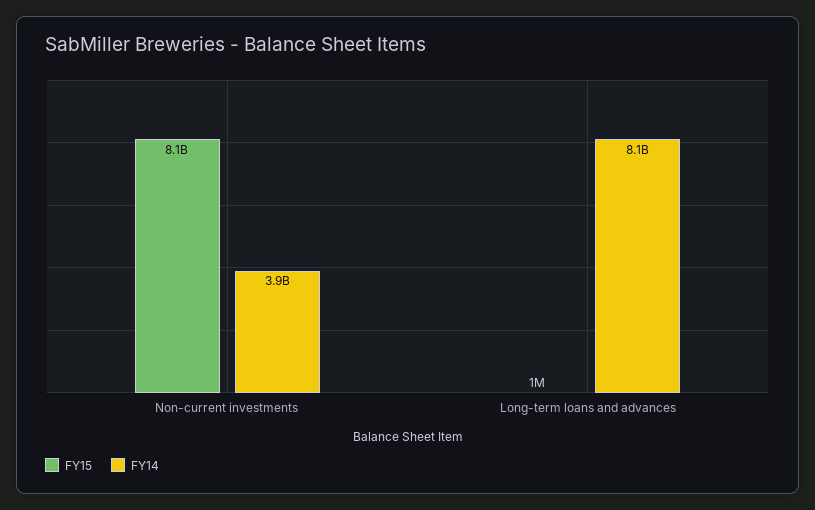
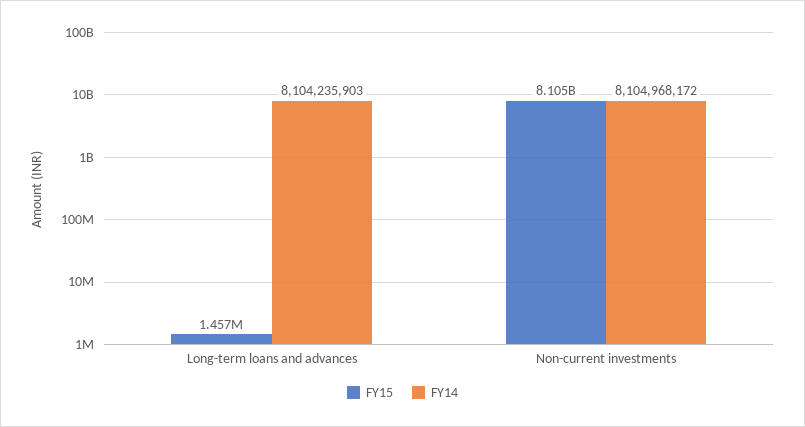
  {
    "FY15": {
      "Non-current investments": 8105000000,
-     "Long-term loans and advances": 1000000
+     "Long-term loans and advances": 1457000
    },
    "FY14": {
-     "Non-current investments": 3900000000,
+     "Non-current investments": 8104968172,
      "Long-term loans and advances": 8104235903
    }
  }

